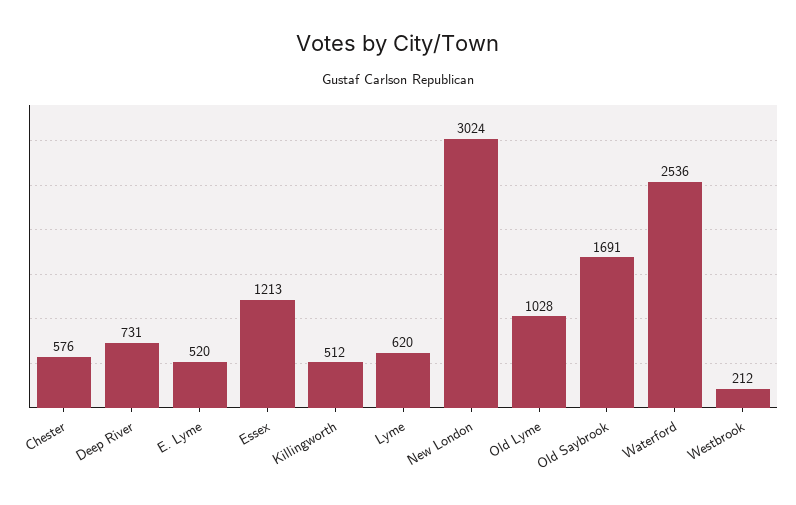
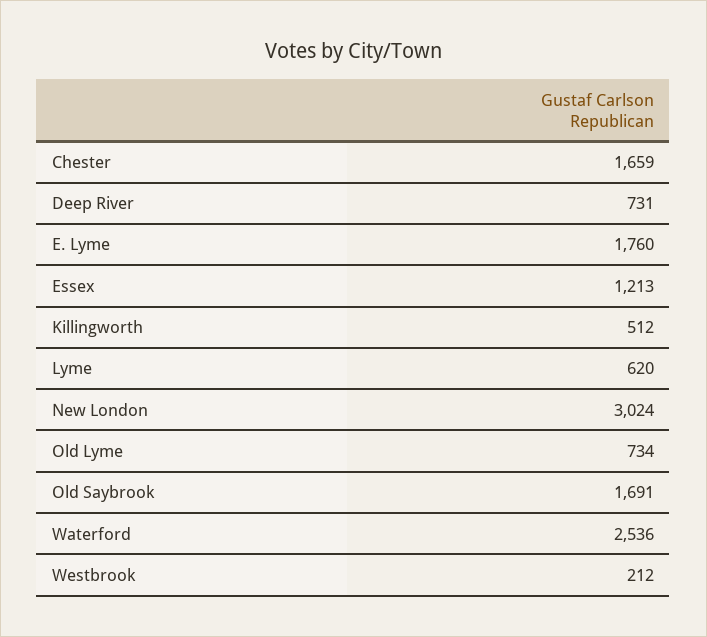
  {
-   "Chester": 576,
+   "Chester": 1659,
    "Deep River": 731,
-   "E. Lyme": 520,
+   "E. Lyme": 1760,
    "Essex": 1213,
    "Killingworth": 512,
    "Lyme": 620,
    "New London": 3024,
-   "Old Lyme": 1028,
+   "Old Lyme": 734,
    "Old Saybrook": 1691,
    "Waterford": 2536,
    "Westbrook": 212
  }

